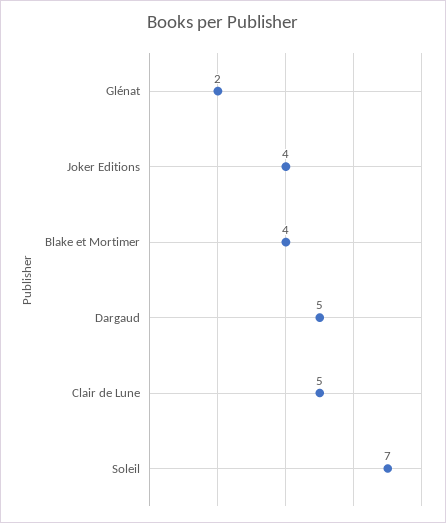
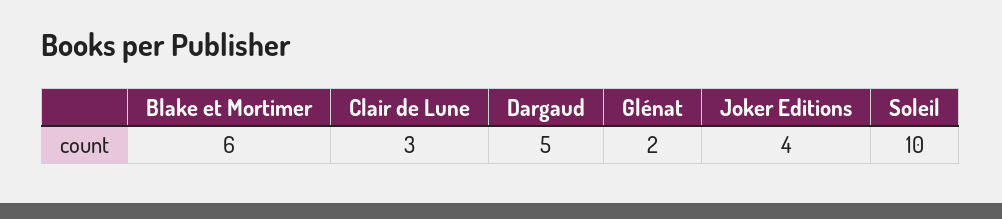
  {
    "Glénat": 2,
    "Joker Editions": 4,
-   "Blake et Mortimer": 4,
+   "Blake et Mortimer": 6,
    "Dargaud": 5,
-   "Clair de Lune": 5,
+   "Clair de Lune": 3,
-   "Soleil": 7
+   "Soleil": 10
  }

